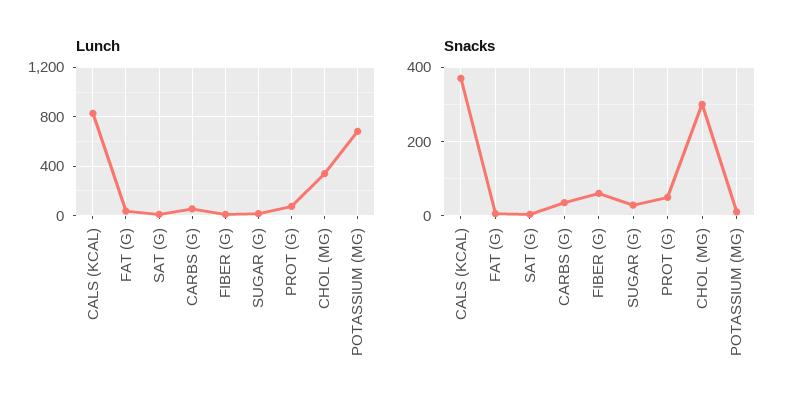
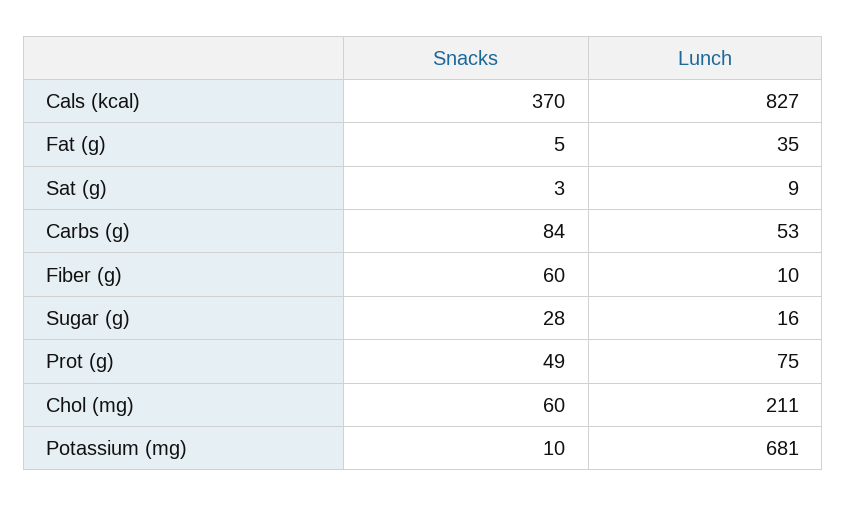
  {
    "Lunch": {
      "CALS (KCAL)": 827,
      "FAT (G)": 35,
      "SAT (G)": 9,
      "CARBS (G)": 53,
      "FIBER (G)": 10,
      "SUGAR (G)": 16,
      "PROT (G)": 75,
-     "CHOL (MG)": 350,
+     "CHOL (MG)": 211,
      "POTASSIUM (MG)": 681
    },
    "Snacks": {
      "CALS (KCAL)": 370,
      "FAT (G)": 5,
      "SAT (G)": 3,
-     "CARBS (G)": 40,
+     "CARBS (G)": 84,
      "FIBER (G)": 60,
      "SUGAR (G)": 28,
      "PROT (G)": 49,
-     "CHOL (MG)": 300,
+     "CHOL (MG)": 60,
      "POTASSIUM (MG)": 10
    }
  }

